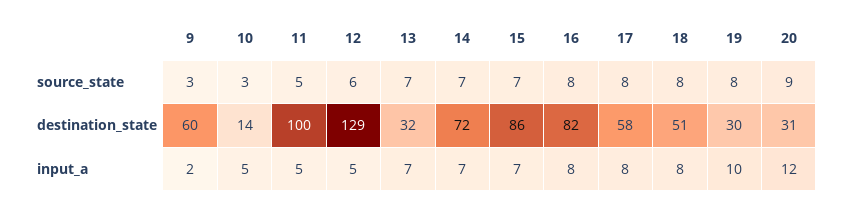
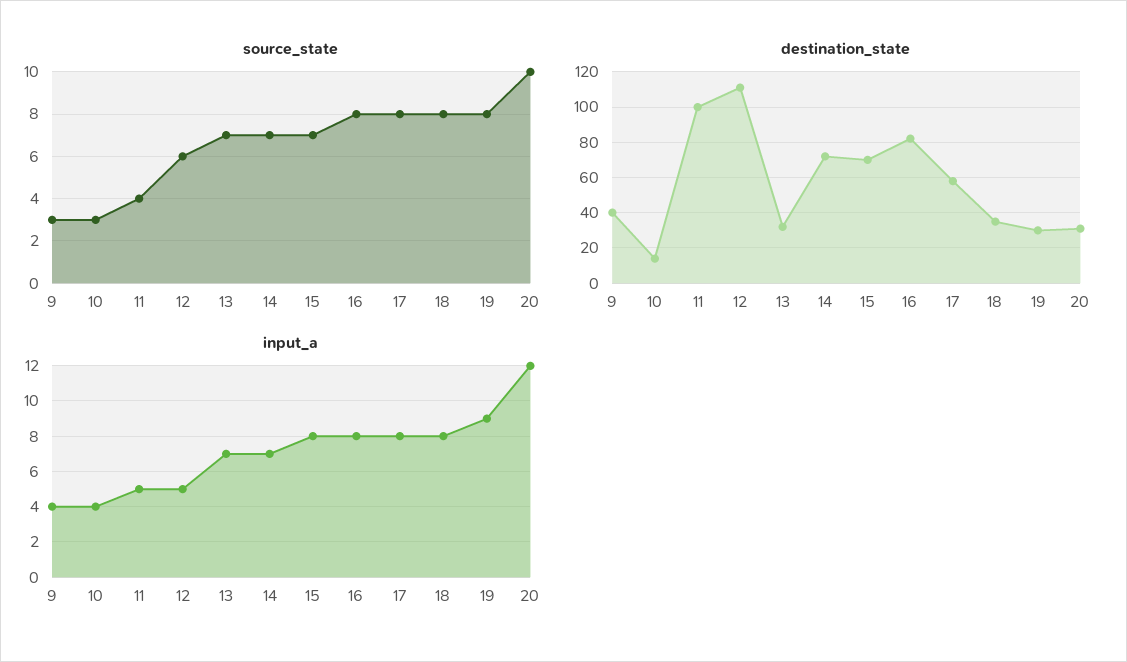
  {
    "source_state": {
      "9": 3,
      "10": 3,
-     "11": 5,
+     "11": 4,
      "12": 6,
      "13": 7,
      "14": 7,
      "15": 7,
      "16": 8,
      "17": 8,
      "18": 8,
      "19": 8,
-     "20": 9
+     "20": 10
    },
    "destination_state": {
-     "9": 60,
+     "9": 40,
      "10": 14,
      "11": 100,
-     "12": 129,
+     "12": 110,
      "13": 32,
      "14": 72,
-     "15": 86,
+     "15": 70,
      "16": 82,
      "17": 58,
-     "18": 51,
+     "18": 35,
      "19": 30,
      "20": 31
    },
    "input_a": {
-     "9": 2,
+     "9": 4,
-     "10": 5,
+     "10": 4,
      "11": 5,
      "12": 5,
      "13": 7,
      "14": 7,
-     "15": 7,
+     "15": 8,
      "16": 8,
      "17": 8,
      "18": 8,
-     "19": 10,
+     "19": 9,
      "20": 12
    }
  }

